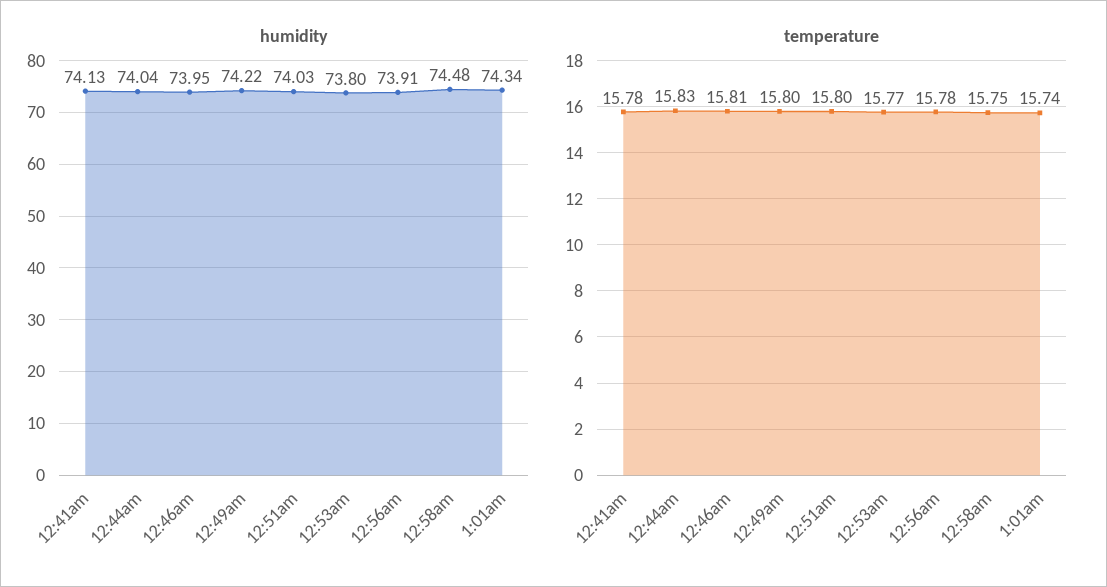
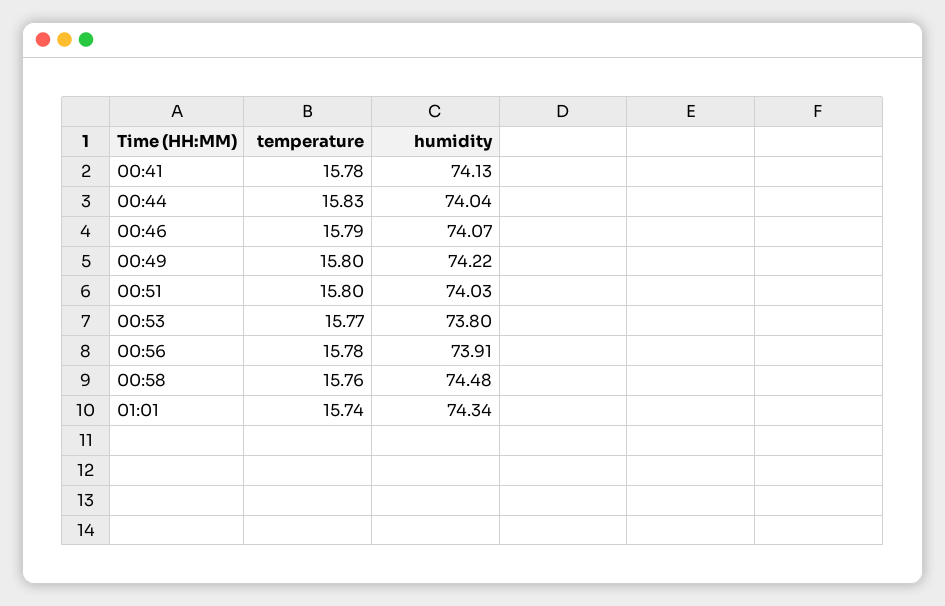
  {
    "humidity": {
      "12:41am": 74.13,
      "12:44am": 74.04,
-     "12:46am": 73.95,
+     "12:46am": 74.07,
      "12:49am": 74.22,
      "12:51am": 74.03,
      "12:53am": 73.8,
      "12:56am": 73.91,
      "12:58am": 74.48,
      "1:01am": 74.34
    },
    "temperature": {
      "12:41am": 15.78,
      "12:44am": 15.83,
-     "12:46am": 15.81,
+     "12:46am": 15.79,
      "12:49am": 15.8,
      "12:51am": 15.8,
      "12:53am": 15.77,
      "12:56am": 15.78,
-     "12:58am": 15.75,
+     "12:58am": 15.76,
      "1:01am": 15.74
    }
  }

